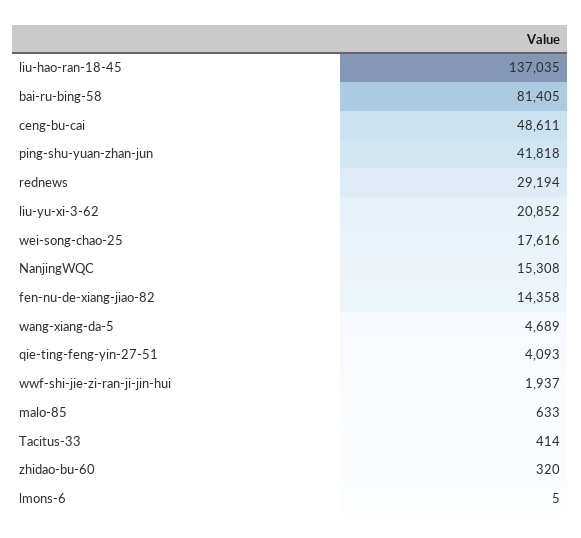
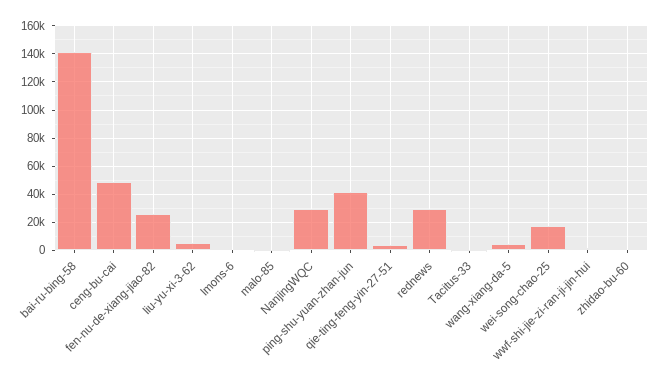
  {
-   "liu-hao-ran-18-45": 137035,
-   "bai-ru-bing-58": 81405,
+   "bai-ru-bing-58": 140000,
    "ceng-bu-cai": 48611,
    "ping-shu-yuan-zhan-jun": 41818,
    "rednews": 29194,
-   "liu-yu-xi-3-62": 20852,
+   "liu-yu-xi-3-62": 5000,
    "wei-song-chao-25": 17616,
-   "NanjingWQC": 15308,
+   "NanjingWQC": 30000,
-   "fen-nu-de-xiang-jiao-82": 14358,
+   "fen-nu-de-xiang-jiao-82": 25000,
    "wang-xiang-da-5": 4689,
    "qie-ting-feng-yin-27-51": 4093,
    "wwf-shi-jie-zi-ran-ji-jin-hui": 1937,
    "malo-85": 633,
    "Tacitus-33": 414,
    "zhidao-bu-60": 320,
    "lmons-6": 5
  }

